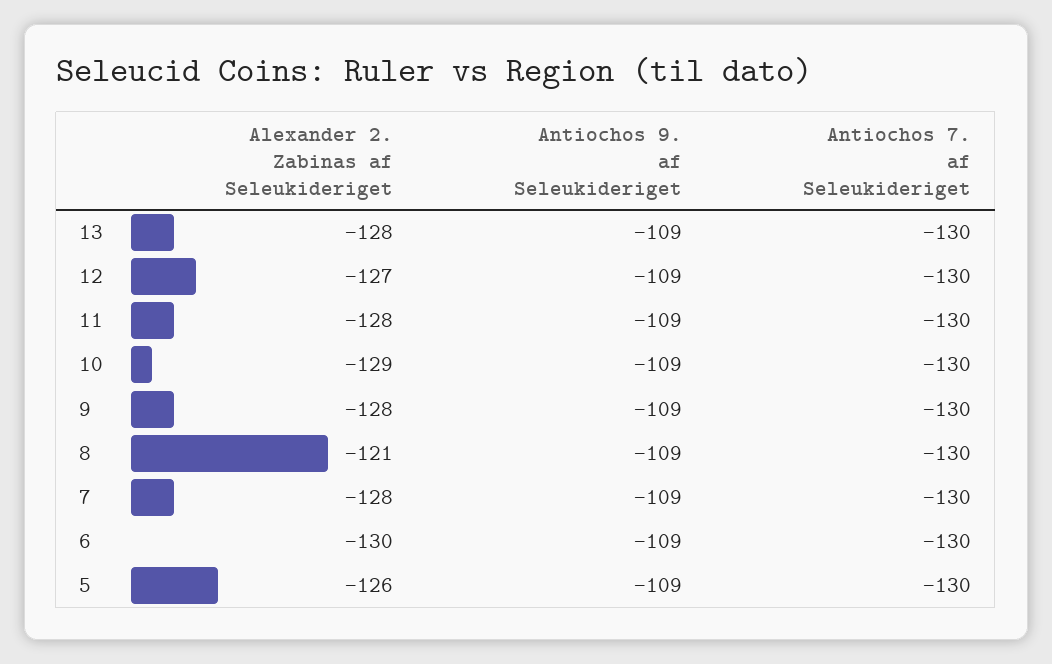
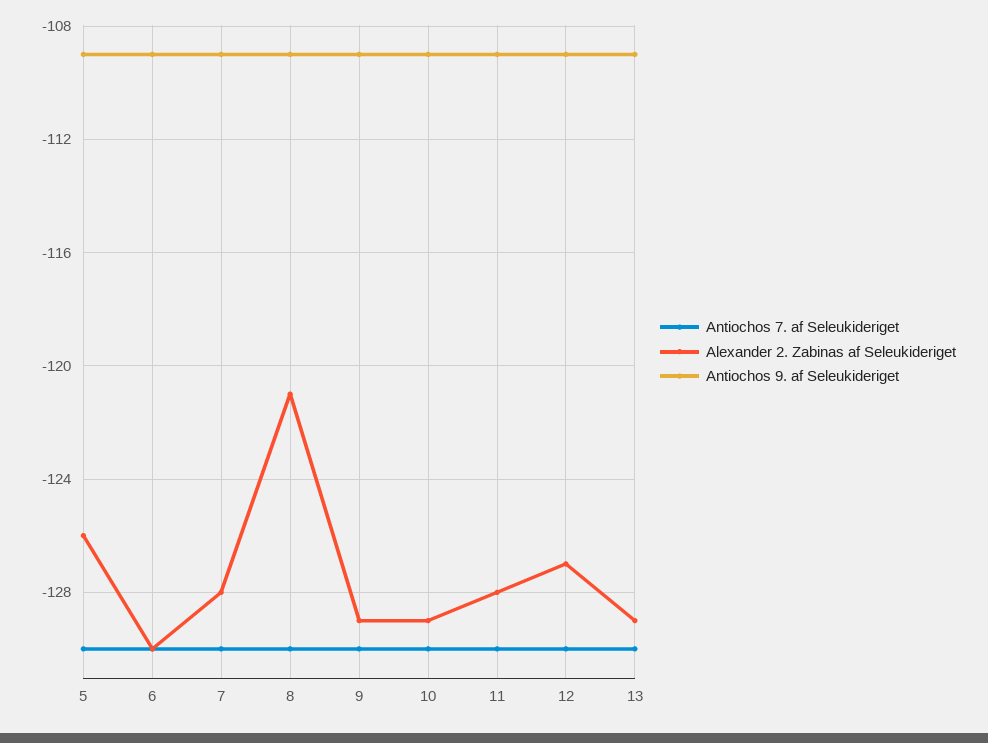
  {
    "Alexander 2. Zabinas af Seleukideriget": {
-     "13": -128,
+     "13": -129,
      "12": -127,
      "11": -128,
      "10": -129,
-     "9": -128,
+     "9": -129,
      "8": -121,
      "7": -128,
      "6": -130,
      "5": -126
    },
    "Antiochos 9. af Seleukideriget": {
      "13": -109,
      "12": -109,
      "11": -109,
      "10": -109,
      "9": -109,
      "8": -109,
      "7": -109,
      "6": -109,
      "5": -109
    },
    "Antiochos 7. af Seleukideriget": {
      "13": -130,
      "12": -130,
      "11": -130,
      "10": -130,
      "9": -130,
      "8": -130,
      "7": -130,
      "6": -130,
      "5": -130
    }
  }

